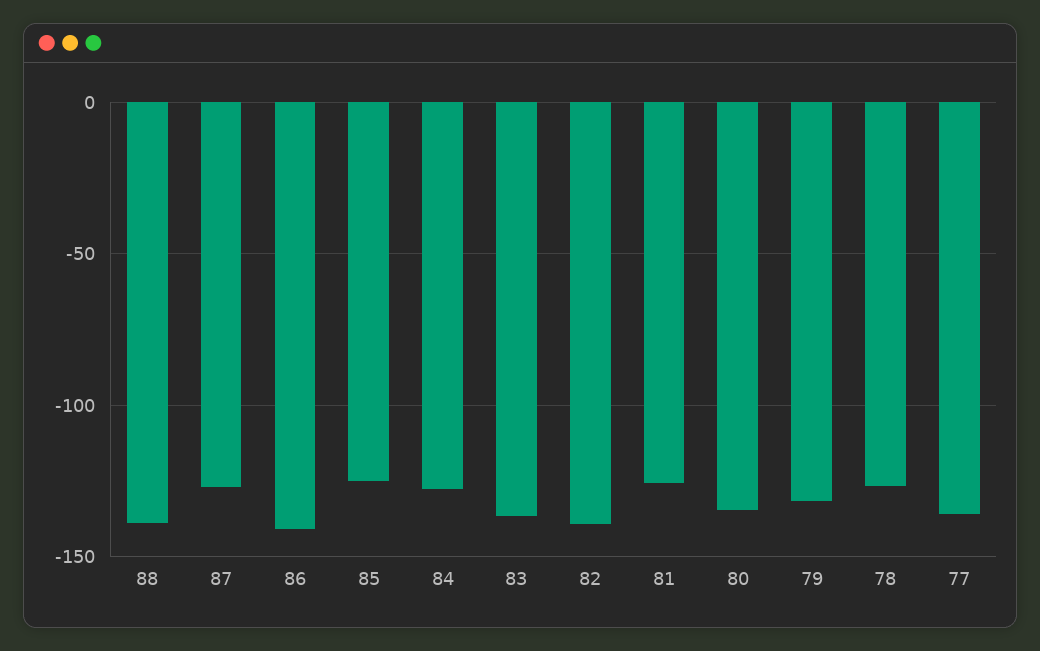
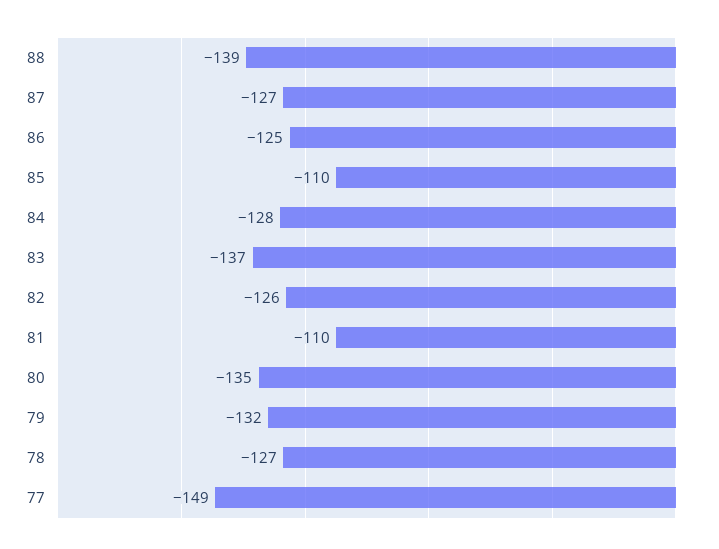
  {
    "88": -139,
    "87": -127,
-   "86": -140,
+   "86": -125,
-   "85": -125,
+   "85": -110,
    "84": -128,
    "83": -137,
-   "82": -140,
+   "82": -126,
-   "81": -125,
+   "81": -110,
    "80": -135,
    "79": -132,
    "78": -127,
-   "77": -135
+   "77": -149
  }

